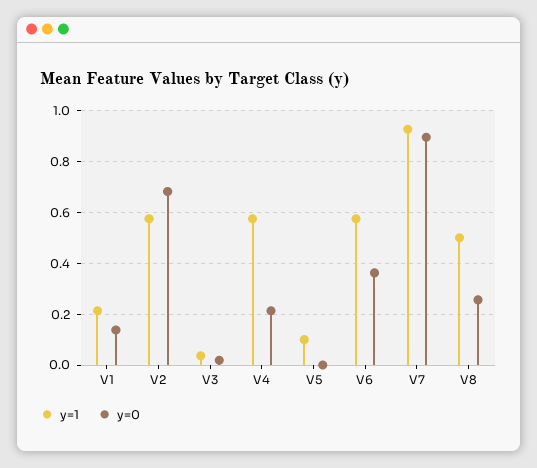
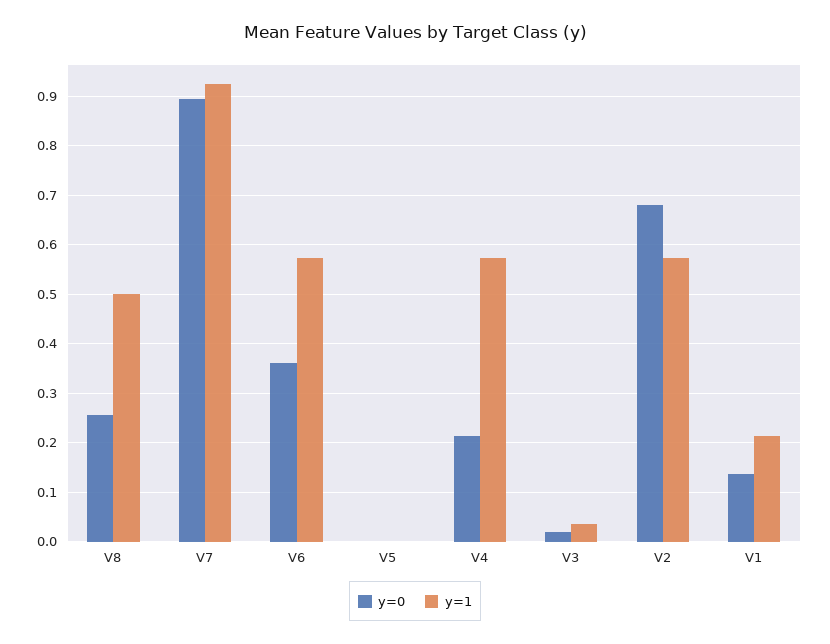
  {
    "y=1": {
      "V1": 0.22,
      "V2": 0.58,
      "V3": 0.04,
      "V4": 0.58,
-     "V5": 0.1,
+     "V5": 0,
      "V6": 0.58,
      "V7": 0.92,
      "V8": 0.5
    },
    "y=0": {
      "V1": 0.14,
      "V2": 0.68,
      "V3": 0.02,
      "V4": 0.22,
      "V5": 0,
      "V6": 0.36,
      "V7": 0.9,
      "V8": 0.26
    }
  }

